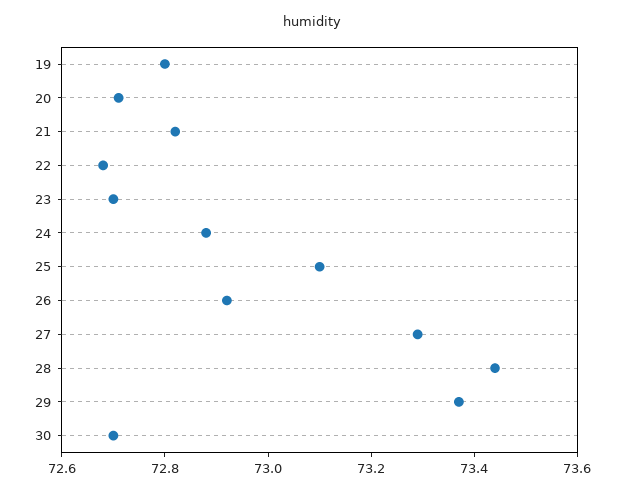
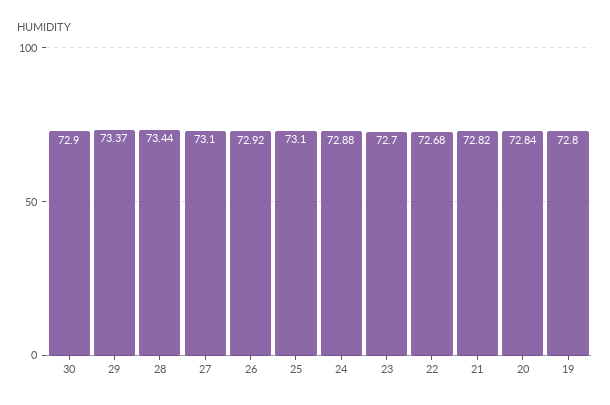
  {
    "19": 72.8,
-   "20": 72.7,
+   "20": 72.84,
    "21": 72.82,
    "22": 72.68,
    "23": 72.7,
    "24": 72.88,
    "25": 73.1,
    "26": 72.92,
-   "27": 73.3,
+   "27": 73.1,
    "28": 73.44,
    "29": 73.37,
-   "30": 72.7
+   "30": 72.9
  }

